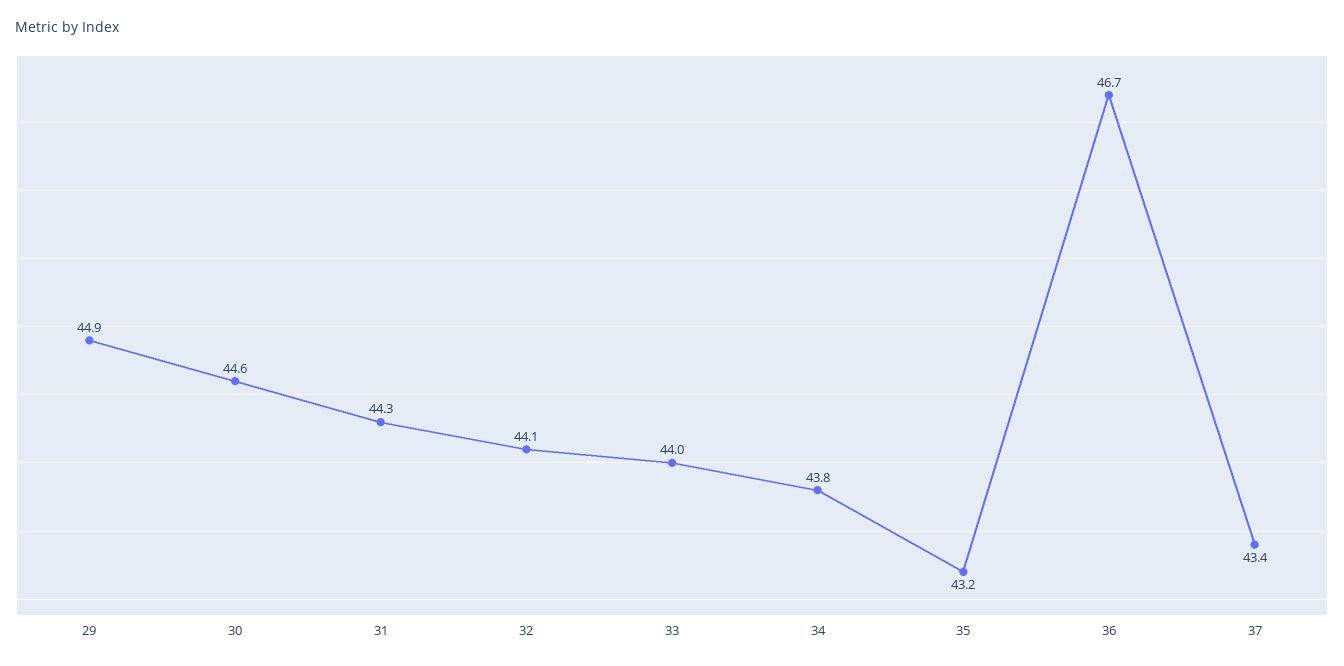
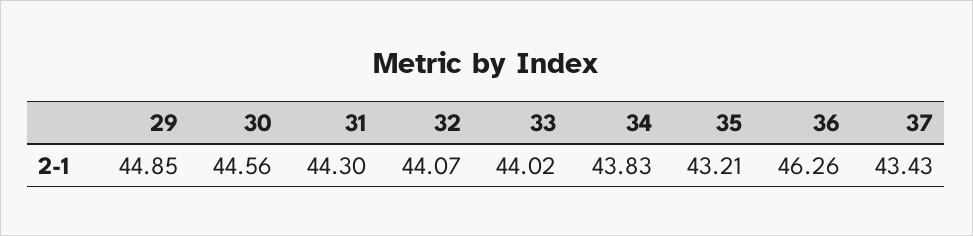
  {
    "29": 44.85,
    "30": 44.56,
    "31": 44.3,
    "32": 44.07,
    "33": 44.02,
    "34": 43.83,
    "35": 43.21,
-   "36": 46.7,
+   "36": 46.26,
    "37": 43.43
  }

